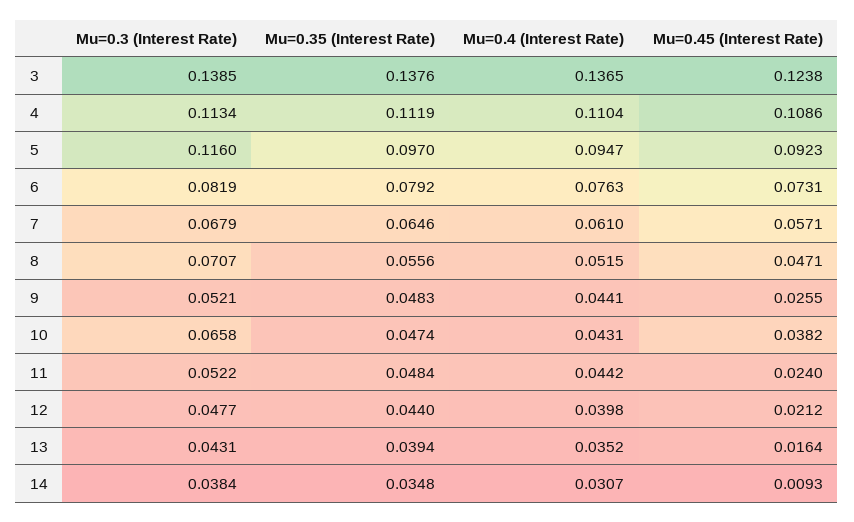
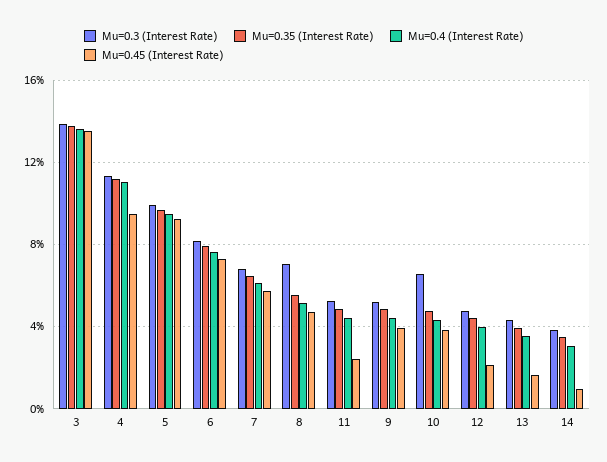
  {
    "Mu=0.3 (Interest Rate)": {
      "3": 0.1385,
      "4": 0.1134,
-     "5": 0.116,
+     "5": 0.1,
      "6": 0.0819,
      "7": 0.0679,
      "8": 0.0707,
      "9": 0.0521,
      "10": 0.0658,
      "11": 0.0522,
      "12": 0.0477,
      "13": 0.0431,
      "14": 0.0384
    },
    "Mu=0.35 (Interest Rate)": {
      "3": 0.1376,
      "4": 0.1119,
      "5": 0.097,
      "6": 0.0792,
      "7": 0.0646,
      "8": 0.0556,
      "9": 0.0483,
      "10": 0.0474,
      "11": 0.0484,
      "12": 0.044,
      "13": 0.0394,
      "14": 0.0348
    },
    "Mu=0.4 (Interest Rate)": {
      "3": 0.1365,
      "4": 0.1104,
      "5": 0.0947,
      "6": 0.0763,
      "7": 0.061,
      "8": 0.0515,
      "9": 0.0441,
      "10": 0.0431,
      "11": 0.0442,
      "12": 0.0398,
      "13": 0.0352,
      "14": 0.0307
    },
    "Mu=0.45 (Interest Rate)": {
-     "3": 0.1238,
+     "3": 0.135,
-     "4": 0.1086,
+     "4": 0.095,
      "5": 0.0923,
      "6": 0.0731,
      "7": 0.0571,
      "8": 0.0471,
-     "9": 0.0255,
+     "9": 0.04,
      "10": 0.0382,
      "11": 0.024,
      "12": 0.0212,
      "13": 0.0164,
      "14": 0.0093
    }
  }

